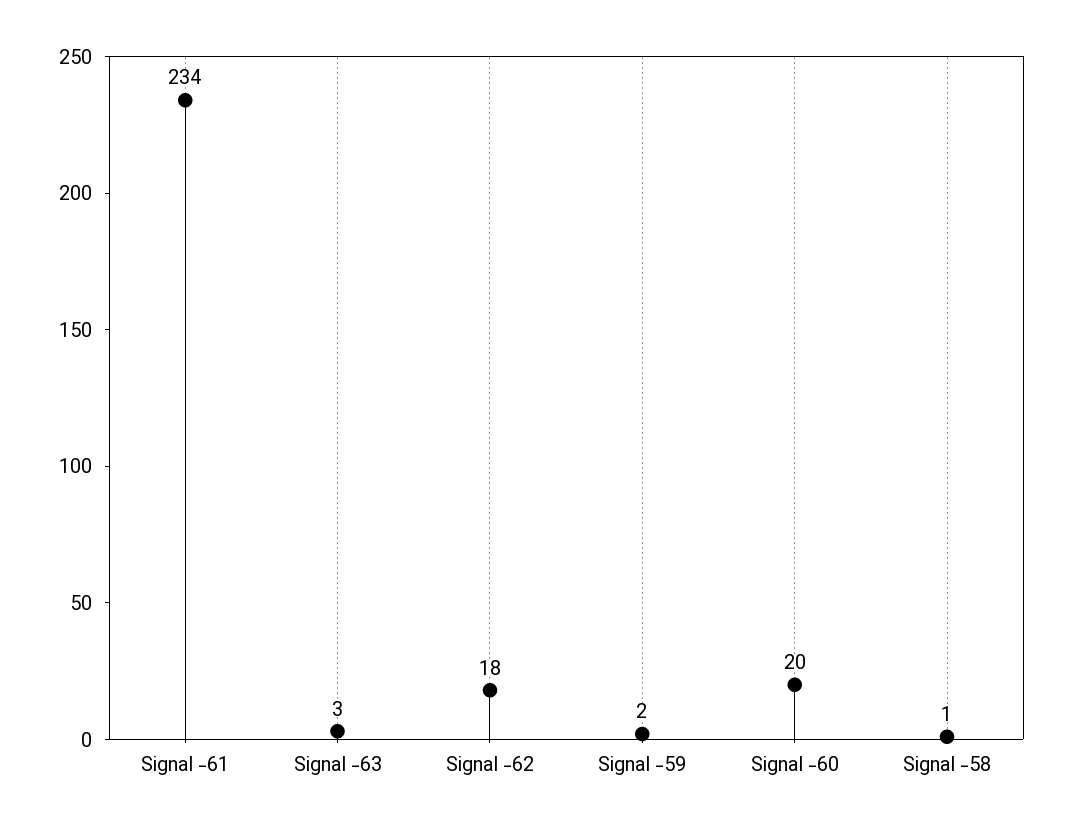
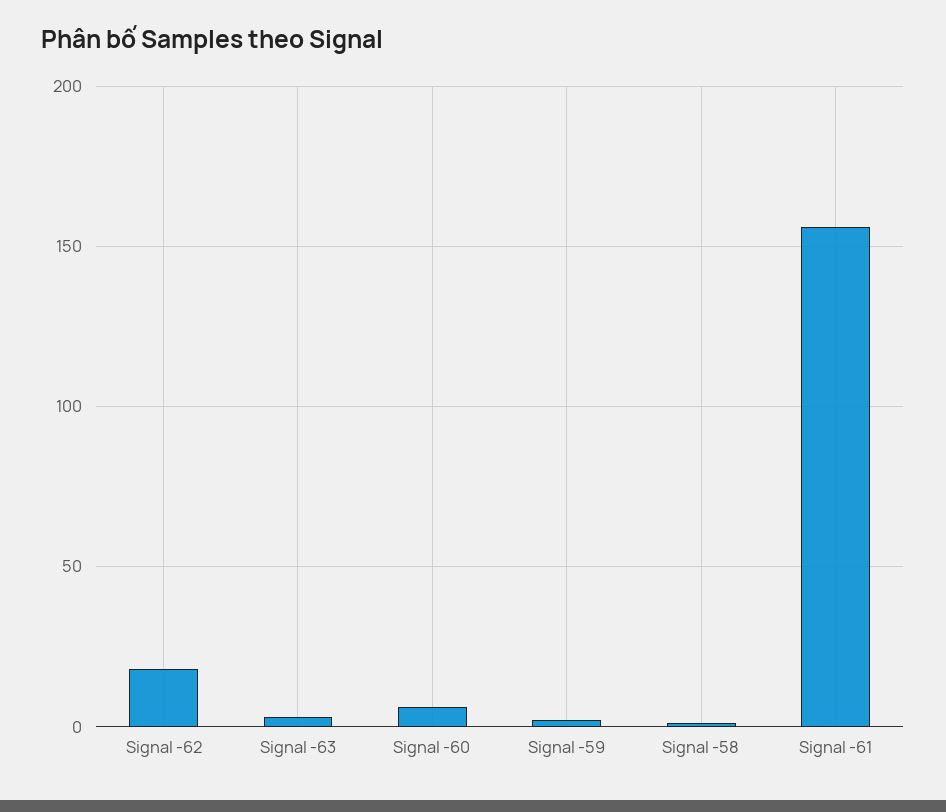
  {
-   "Signal -61": 234,
+   "Signal -61": 155,
    "Signal -63": 3,
    "Signal -62": 18,
    "Signal -59": 2,
-   "Signal -60": 20,
+   "Signal -60": 5,
    "Signal -58": 1
  }

